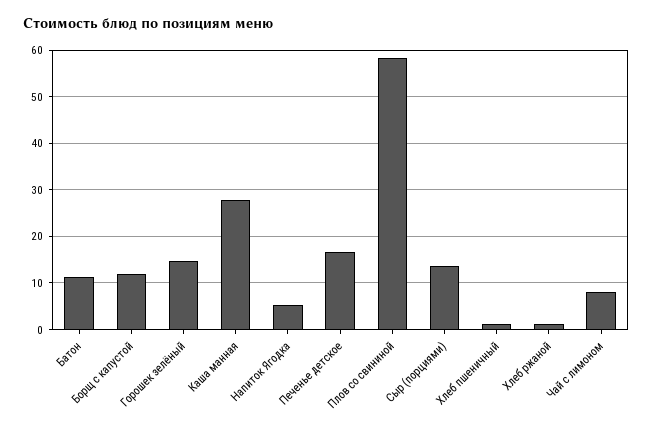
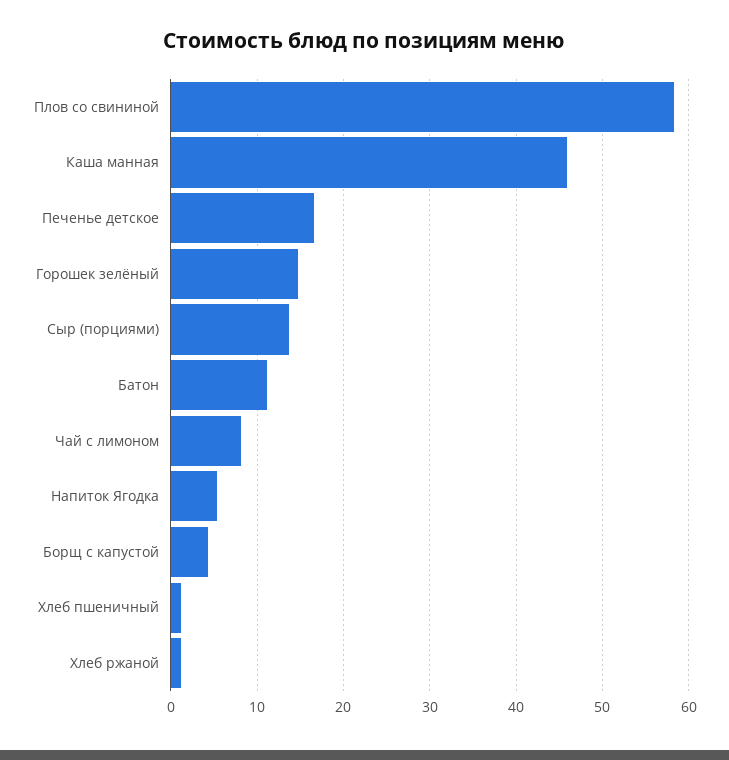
  {
    "Батон": 11,
-   "Борщ с капустой": 12,
+   "Борщ с капустой": 4,
    "Горошек зелёный": 15,
-   "Каша манная": 28,
+   "Каша манная": 46,
    "Напиток Ягодка": 5,
    "Печенье детское": 17,
    "Плов со свининой": 58,
    "Сыр (порциями)": 14,
    "Хлеб пшеничный": 1,
    "Хлеб ржаной": 1,
    "Чай с лимоном": 8
  }

